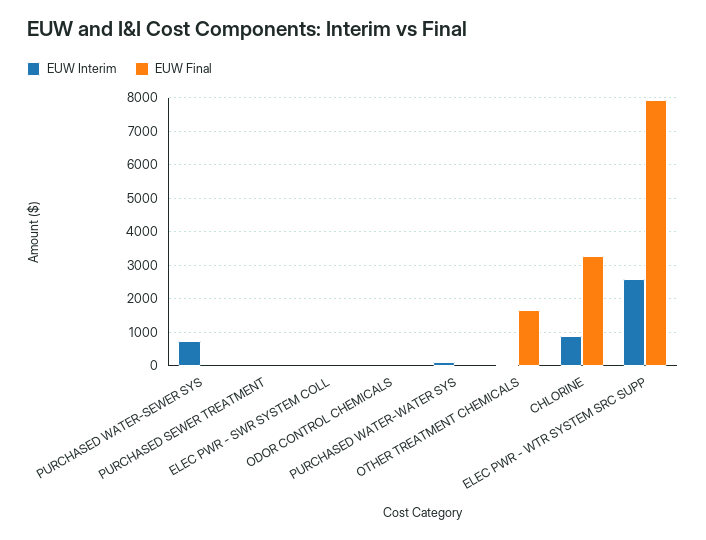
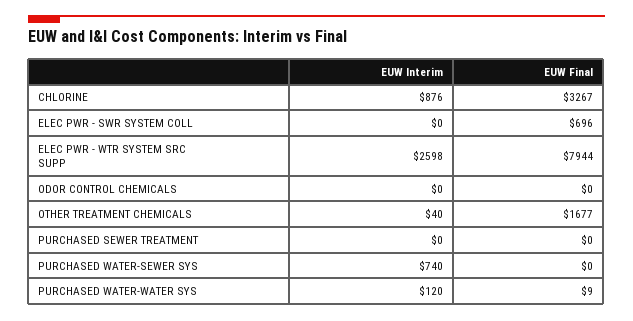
  {
    "EUW Interim": {
      "PURCHASED WATER-SEWER SYS": 740,
      "PURCHASED SEWER TREATMENT": 0,
      "ELEC PWR - SWR SYSTEM COLL": 0,
      "ODOR CONTROL CHEMICALS": 0,
      "PURCHASED WATER-WATER SYS": 120,
      "OTHER TREATMENT CHEMICALS": 40,
      "CHLORINE": 876,
      "ELEC PWR - WTR SYSTEM SRC SUPP": 2598
    },
    "EUW Final": {
      "PURCHASED WATER-SEWER SYS": 0,
      "PURCHASED SEWER TREATMENT": 0,
-     "ELEC PWR - SWR SYSTEM COLL": 0,
+     "ELEC PWR - SWR SYSTEM COLL": 696,
      "ODOR CONTROL CHEMICALS": 0,
      "PURCHASED WATER-WATER SYS": 9,
      "OTHER TREATMENT CHEMICALS": 1677,
      "CHLORINE": 3267,
      "ELEC PWR - WTR SYSTEM SRC SUPP": 7944
    }
  }

